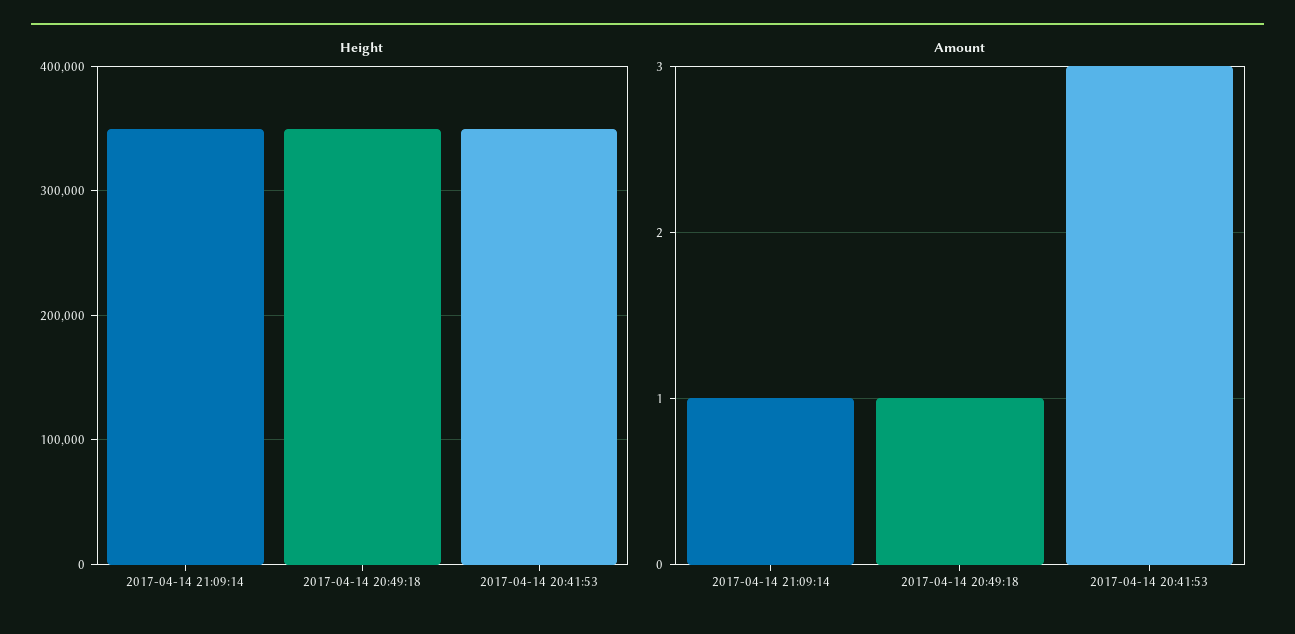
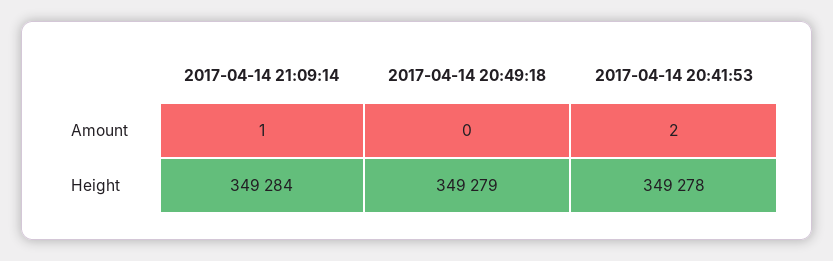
  {
    "Height": {
      "2017-04-14 21:09:14": 349284,
      "2017-04-14 20:49:18": 349279,
      "2017-04-14 20:41:53": 349278
    },
    "Amount": {
      "2017-04-14 21:09:14": 1,
-     "2017-04-14 20:49:18": 1,
+     "2017-04-14 20:49:18": 0,
-     "2017-04-14 20:41:53": 3
+     "2017-04-14 20:41:53": 2
    }
  }

